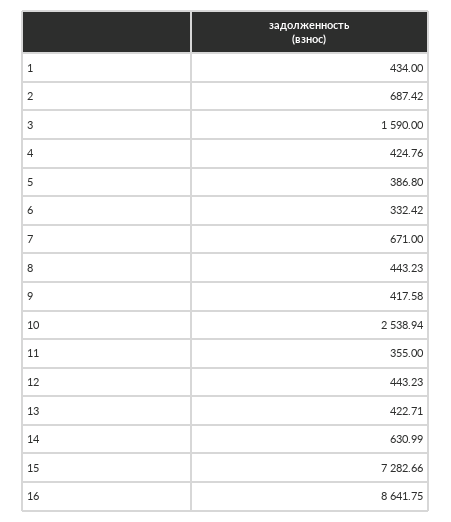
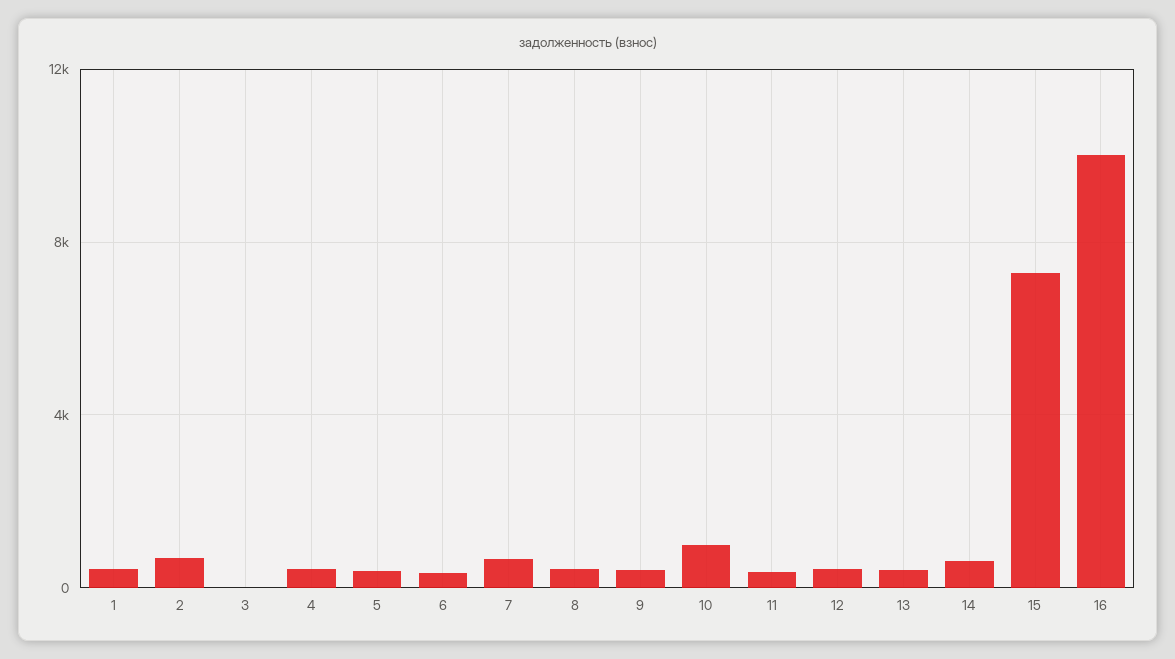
  {
    "1": 434,
    "2": 687.42,
-   "3": 1590,
+   "3": 0,
    "4": 424.76,
    "5": 386.8,
    "6": 332.42,
    "7": 671,
    "8": 443.23,
    "9": 417.58,
-   "10": 2538.94,
+   "10": 1000,
    "11": 355,
    "12": 443.23,
    "13": 422.71,
    "14": 630.99,
    "15": 7282.66,
-   "16": 8641.75
+   "16": 10000
  }

